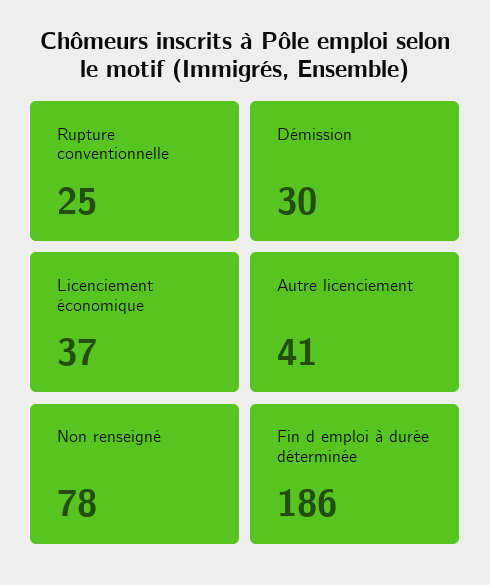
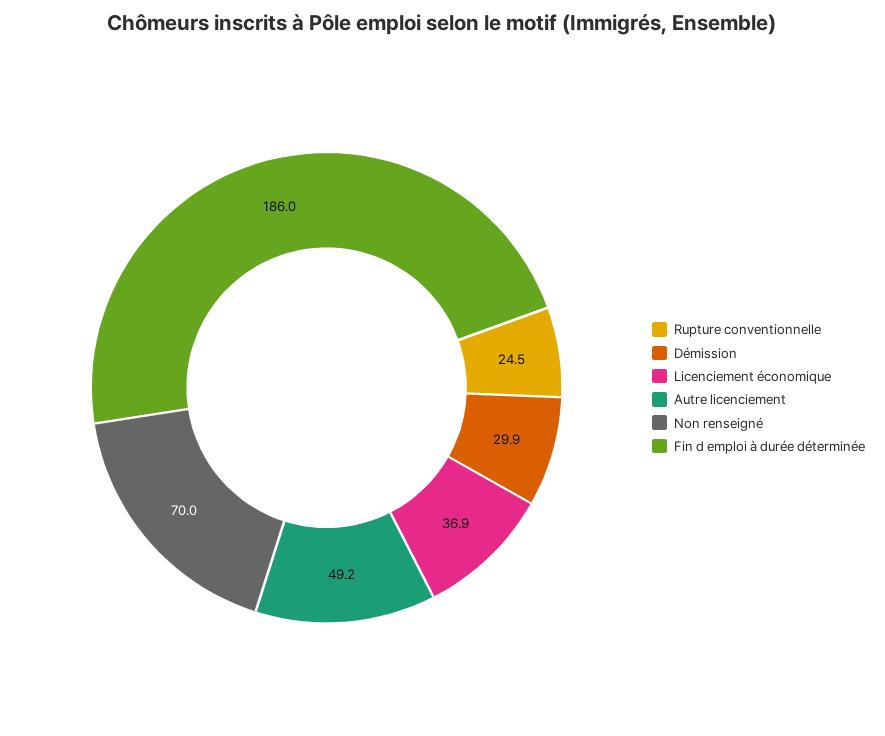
  {
    "Rupture conventionnelle": 24.5,
    "Démission": 29.9,
    "Licenciement économique": 36.9,
-   "Autre licenciement": 41,
+   "Autre licenciement": 49.2,
-   "Non renseigné": 78,
+   "Non renseigné": 70,
    "Fin d emploi à durée déterminée": 186
  }

